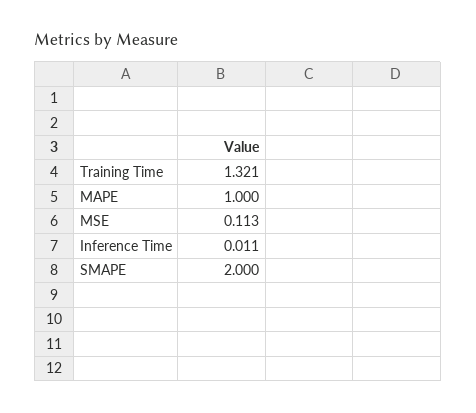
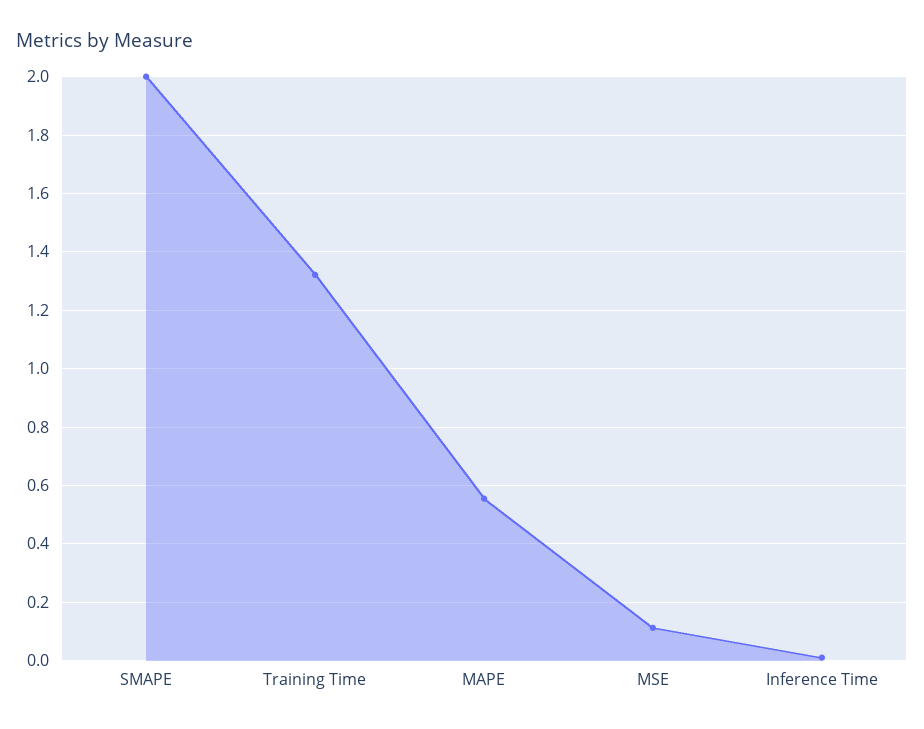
  {
    "Training Time": 1.321,
-   "MAPE": 1,
+   "MAPE": 0.55,
    "MSE": 0.113,
    "Inference Time": 0.011,
    "SMAPE": 2
  }

